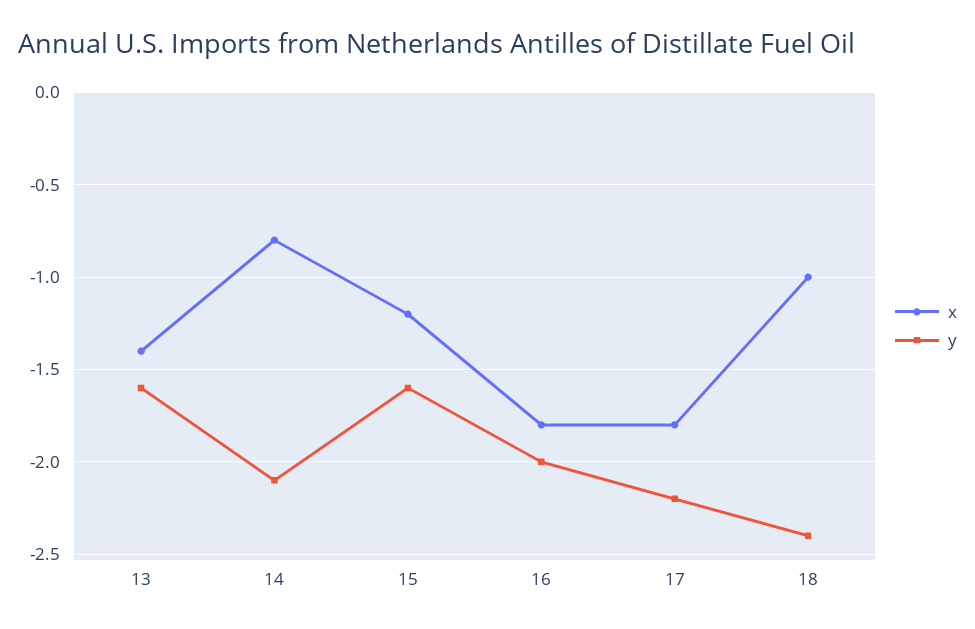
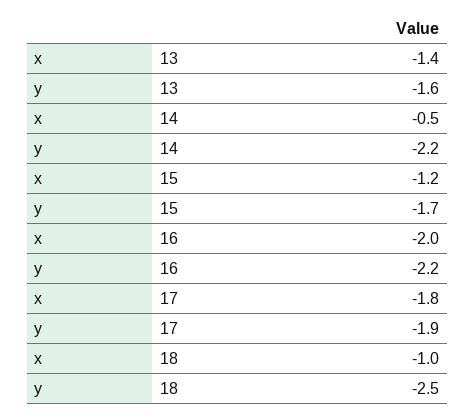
  {
    "x": {
      "13": -1.4,
-     "14": -0.8,
+     "14": -0.5,
      "15": -1.2,
-     "16": -1.8,
+     "16": -2,
      "17": -1.8,
      "18": -1
    },
    "y": {
      "13": -1.6,
-     "14": -2.1,
+     "14": -2.2,
-     "15": -1.6,
+     "15": -1.7,
-     "16": -2,
+     "16": -2.2,
-     "17": -2.2,
+     "17": -1.9,
-     "18": -2.4
+     "18": -2.5
    }
  }

